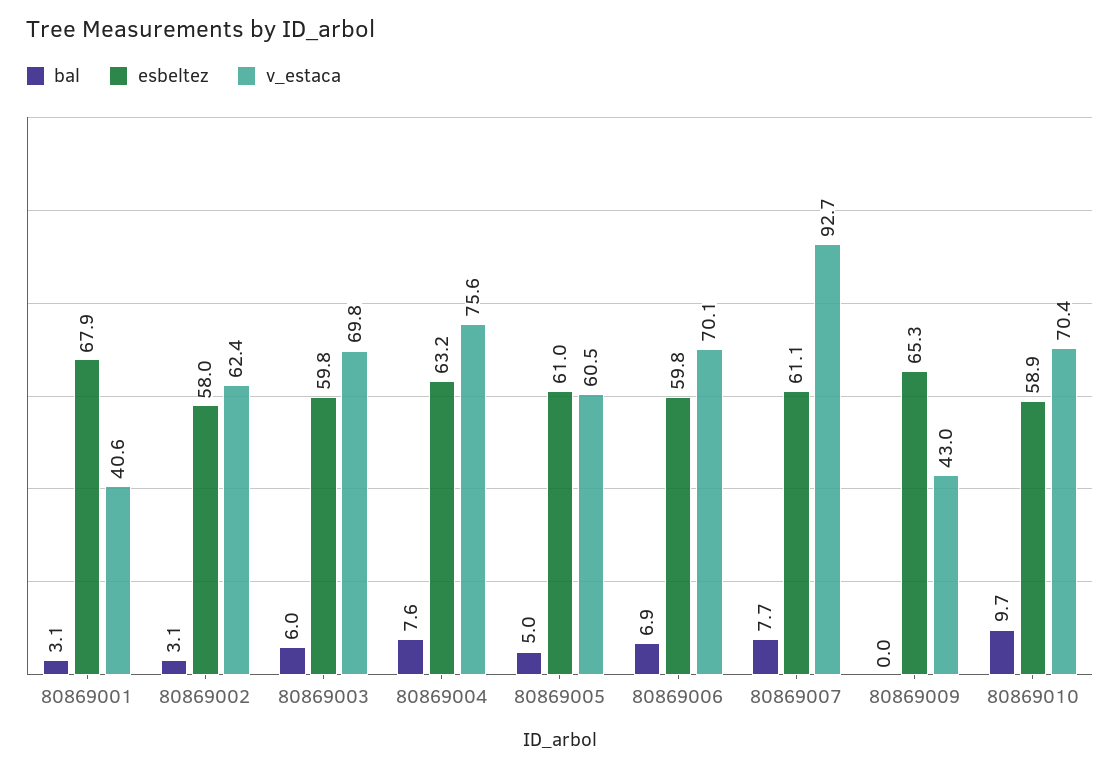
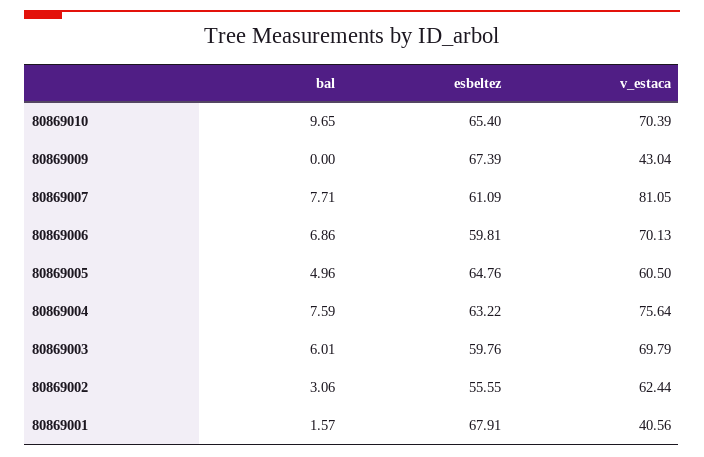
  {
    "bal": {
-     "80869001": 3.1,
+     "80869001": 1.57,
      "80869002": 3.06,
      "80869003": 6.01,
      "80869004": 7.59,
      "80869005": 4.96,
      "80869006": 6.86,
      "80869007": 7.71,
      "80869009": 0,
      "80869010": 9.65
    },
    "esbeltez": {
      "80869001": 67.91,
-     "80869002": 58,
+     "80869002": 55.55,
      "80869003": 59.76,
      "80869004": 63.22,
-     "80869005": 61,
+     "80869005": 64.76,
      "80869006": 59.81,
      "80869007": 61.09,
-     "80869009": 65.3,
+     "80869009": 67.39,
-     "80869010": 58.9
+     "80869010": 65.4
    },
    "v_estaca": {
      "80869001": 40.56,
      "80869002": 62.44,
      "80869003": 69.79,
      "80869004": 75.64,
      "80869005": 60.5,
      "80869006": 70.13,
-     "80869007": 92.7,
+     "80869007": 81.05,
      "80869009": 43.04,
      "80869010": 70.39
    }
  }

